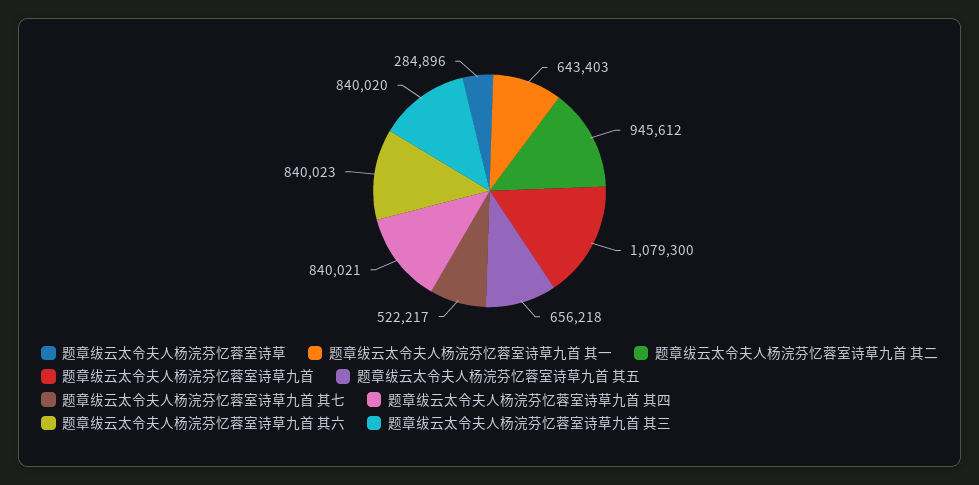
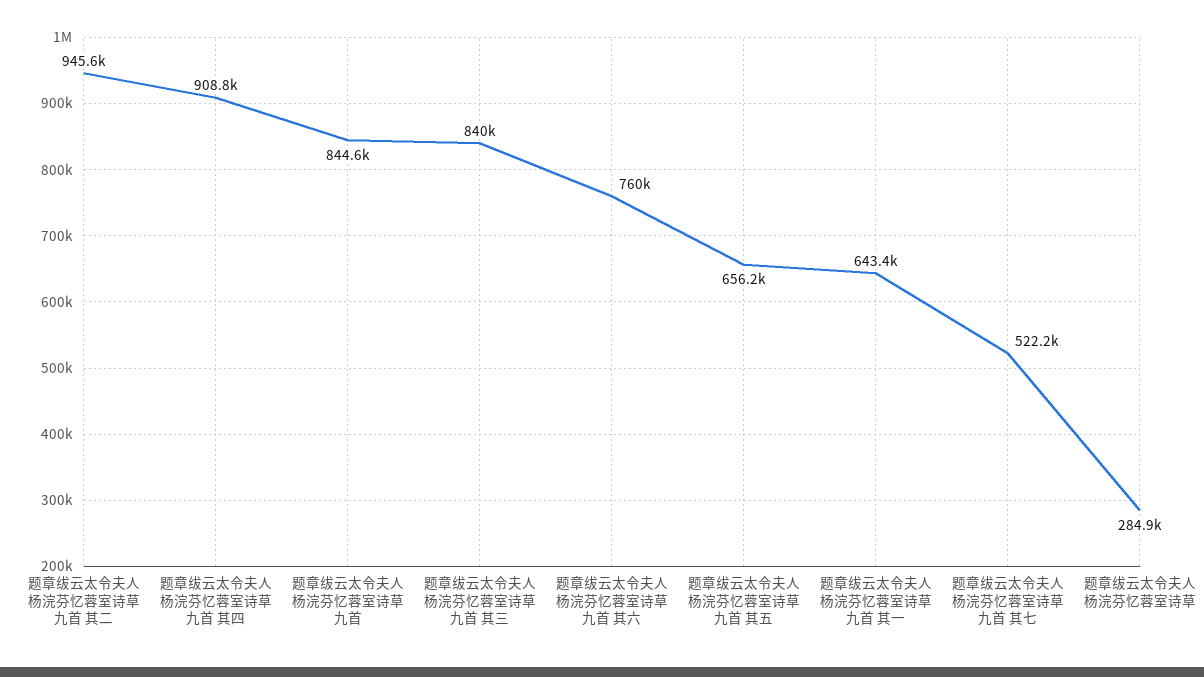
  {
    "题章绂云太令夫人杨浣芬忆蓉室诗草": 284896,
    "题章绂云太令夫人杨浣芬忆蓉室诗草九首 其一": 643403,
    "题章绂云太令夫人杨浣芬忆蓉室诗草九首 其二": 945612,
-   "题章绂云太令夫人杨浣芬忆蓉室诗草九首": 1079300,
+   "题章绂云太令夫人杨浣芬忆蓉室诗草九首": 844600,
    "题章绂云太令夫人杨浣芬忆蓉室诗草九首 其五": 656218,
    "题章绂云太令夫人杨浣芬忆蓉室诗草九首 其七": 522217,
-   "题章绂云太令夫人杨浣芬忆蓉室诗草九首 其四": 840021,
+   "题章绂云太令夫人杨浣芬忆蓉室诗草九首 其四": 908800,
-   "题章绂云太令夫人杨浣芬忆蓉室诗草九首 其六": 840023,
+   "题章绂云太令夫人杨浣芬忆蓉室诗草九首 其六": 760000,
    "题章绂云太令夫人杨浣芬忆蓉室诗草九首 其三": 840020
  }

